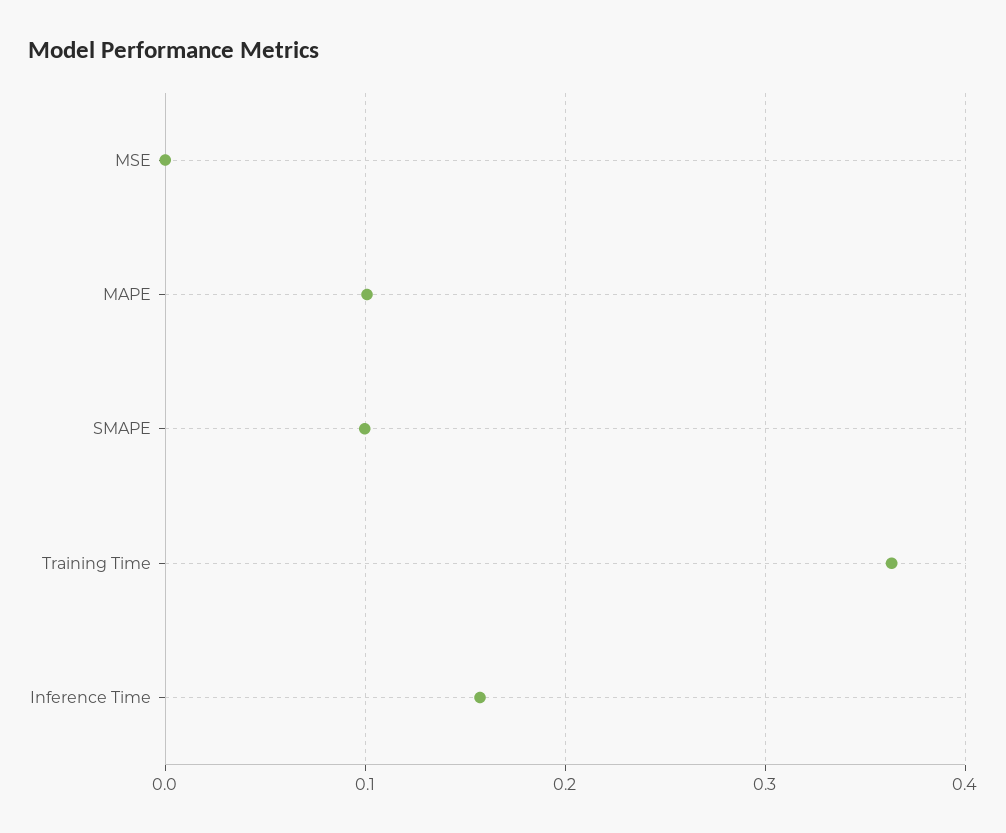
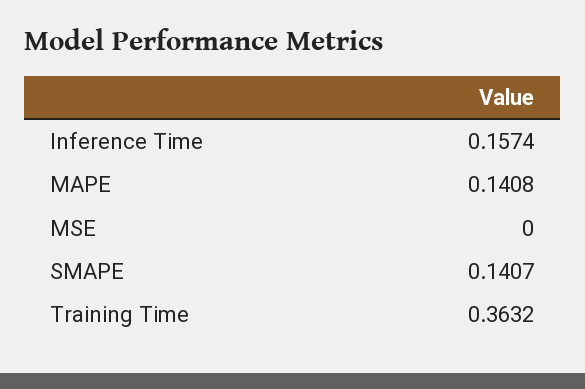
  {
    "MSE": 0,
-   "MAPE": 0.1,
+   "MAPE": 0.1408,
-   "SMAPE": 0.1,
+   "SMAPE": 0.1407,
    "Training Time": 0.3632,
    "Inference Time": 0.1574
  }

